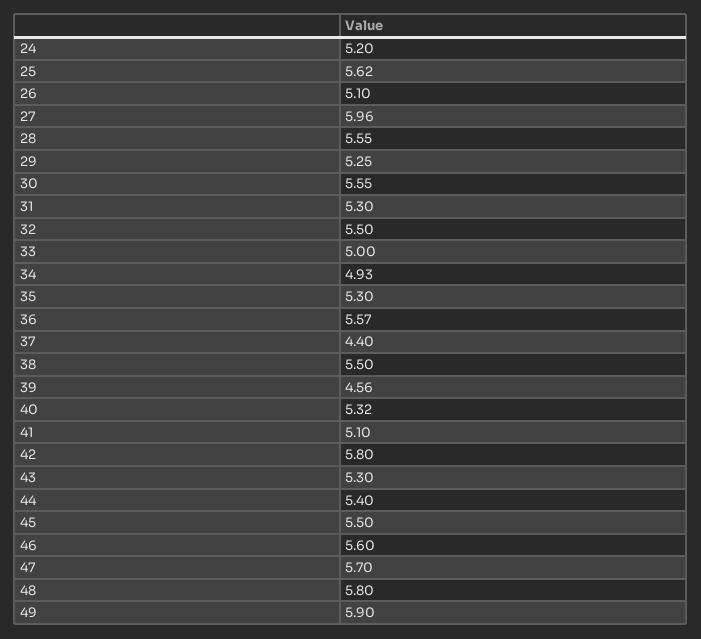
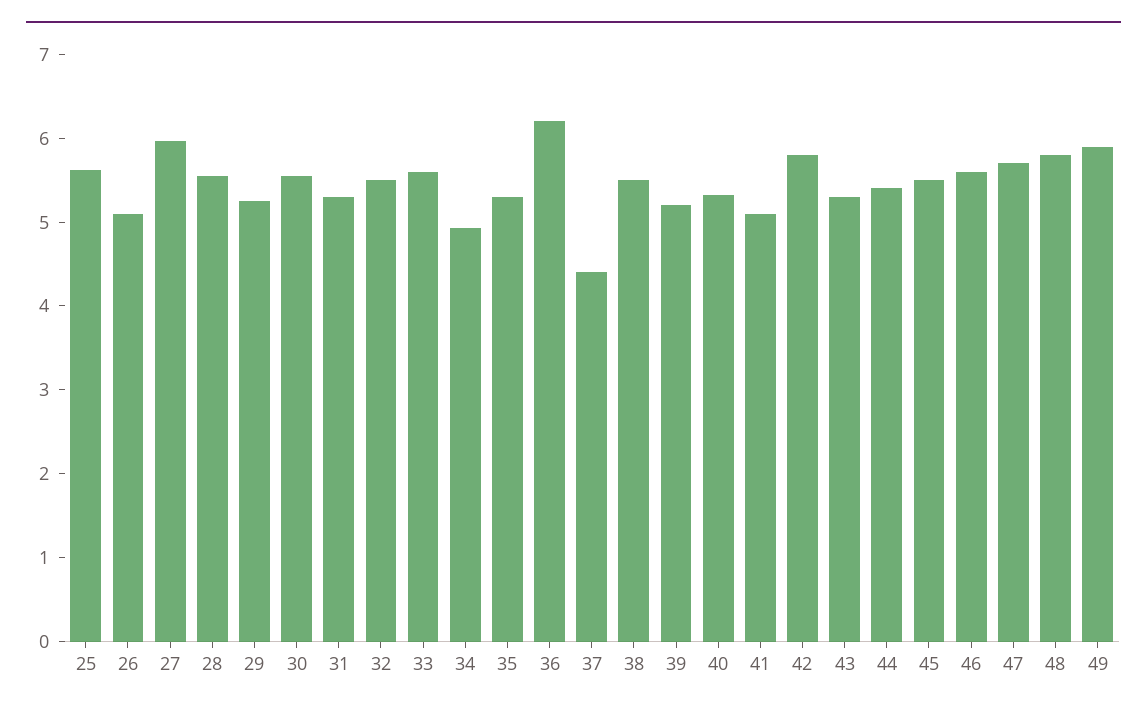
  {
-   "24": 5.2,
    "25": 5.62,
    "26": 5.1,
    "27": 5.96,
    "28": 5.55,
    "29": 5.25,
    "30": 5.55,
    "31": 5.3,
    "32": 5.5,
-   "33": 5,
+   "33": 5.6,
    "34": 4.93,
    "35": 5.3,
-   "36": 5.57,
+   "36": 6.2,
    "37": 4.4,
    "38": 5.5,
-   "39": 4.56,
+   "39": 5.2,
    "40": 5.32,
    "41": 5.1,
    "42": 5.8,
    "43": 5.3,
    "44": 5.4,
    "45": 5.5,
    "46": 5.6,
    "47": 5.7,
    "48": 5.8,
    "49": 5.9
  }

